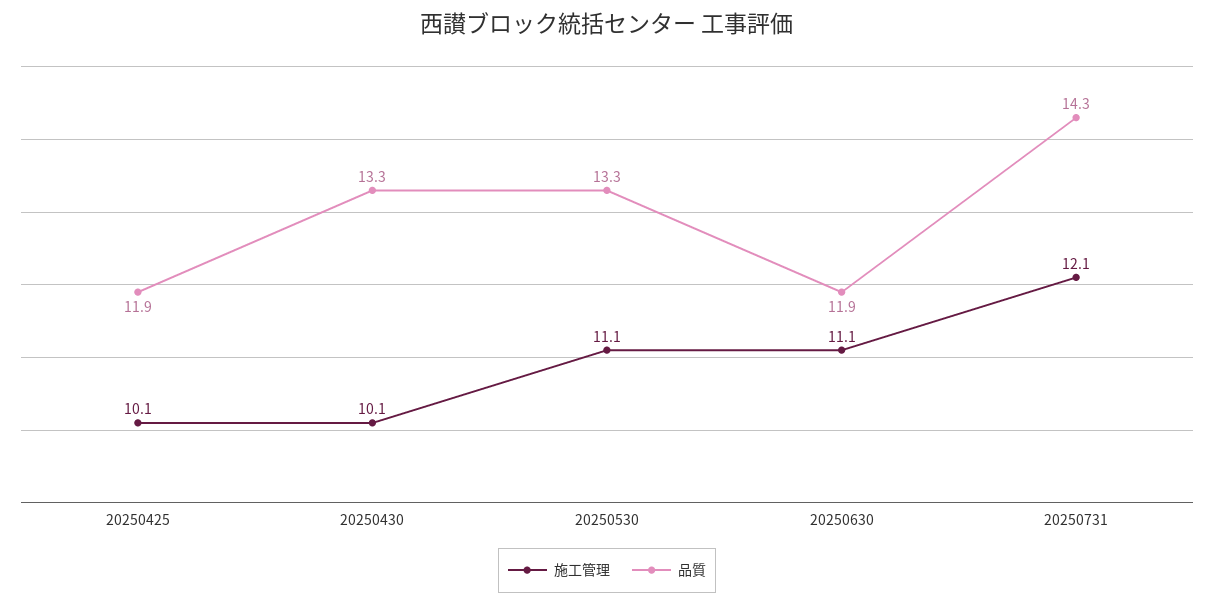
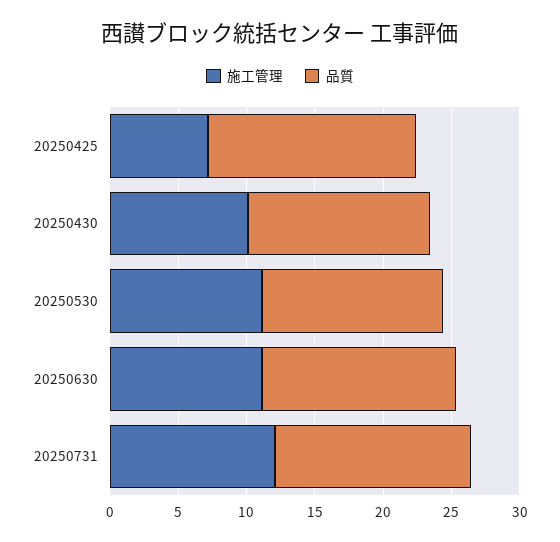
  {
    "施工管理": {
-     "20250425": 10.1,
+     "20250425": 7,
      "20250430": 10.1,
      "20250530": 11.1,
      "20250630": 11.1,
      "20250731": 12.1
    },
    "品質": {
-     "20250425": 11.9,
+     "20250425": 15,
      "20250430": 13.3,
      "20250530": 13.3,
-     "20250630": 11.9,
+     "20250630": 14,
      "20250731": 14.3
    }
  }

